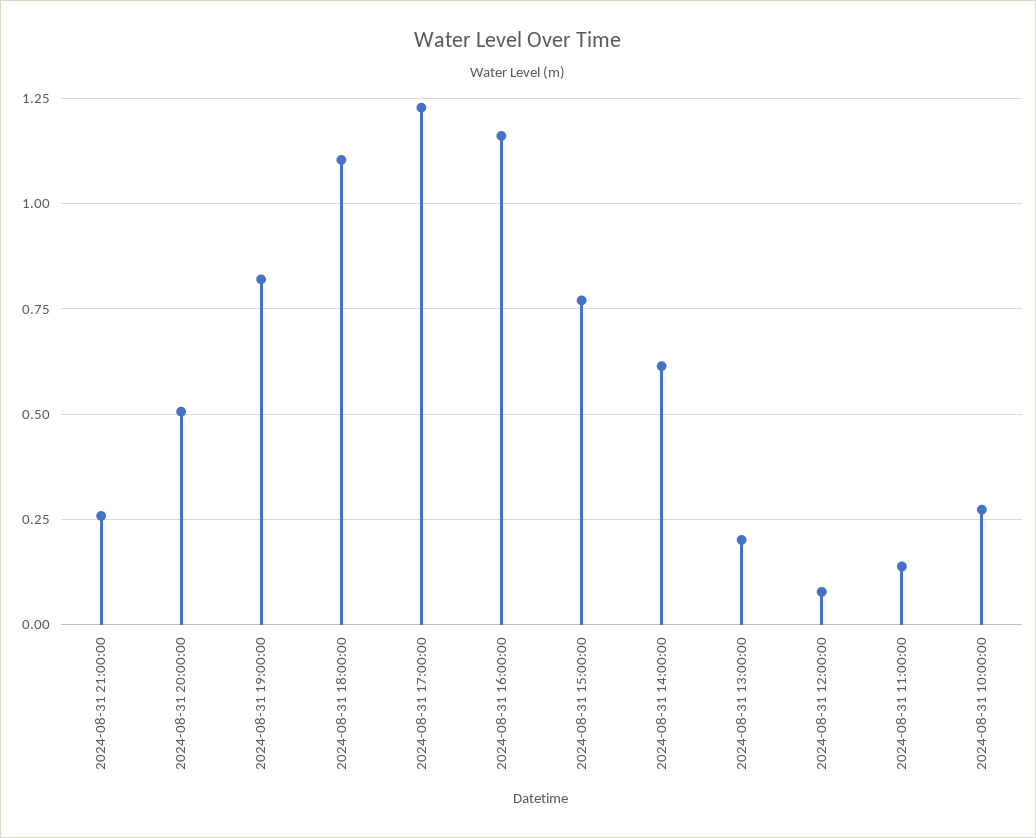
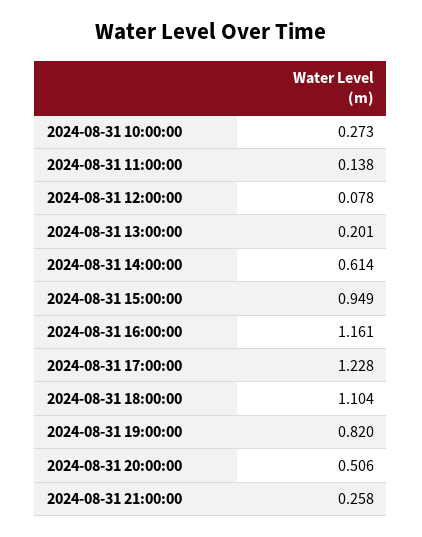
  {
    "2024-08-31 21:00:00": 0.258,
    "2024-08-31 20:00:00": 0.506,
    "2024-08-31 19:00:00": 0.82,
    "2024-08-31 18:00:00": 1.104,
    "2024-08-31 17:00:00": 1.228,
    "2024-08-31 16:00:00": 1.161,
-   "2024-08-31 15:00:00": 0.775,
+   "2024-08-31 15:00:00": 0.949,
    "2024-08-31 14:00:00": 0.614,
    "2024-08-31 13:00:00": 0.201,
    "2024-08-31 12:00:00": 0.078,
    "2024-08-31 11:00:00": 0.138,
    "2024-08-31 10:00:00": 0.273
  }

